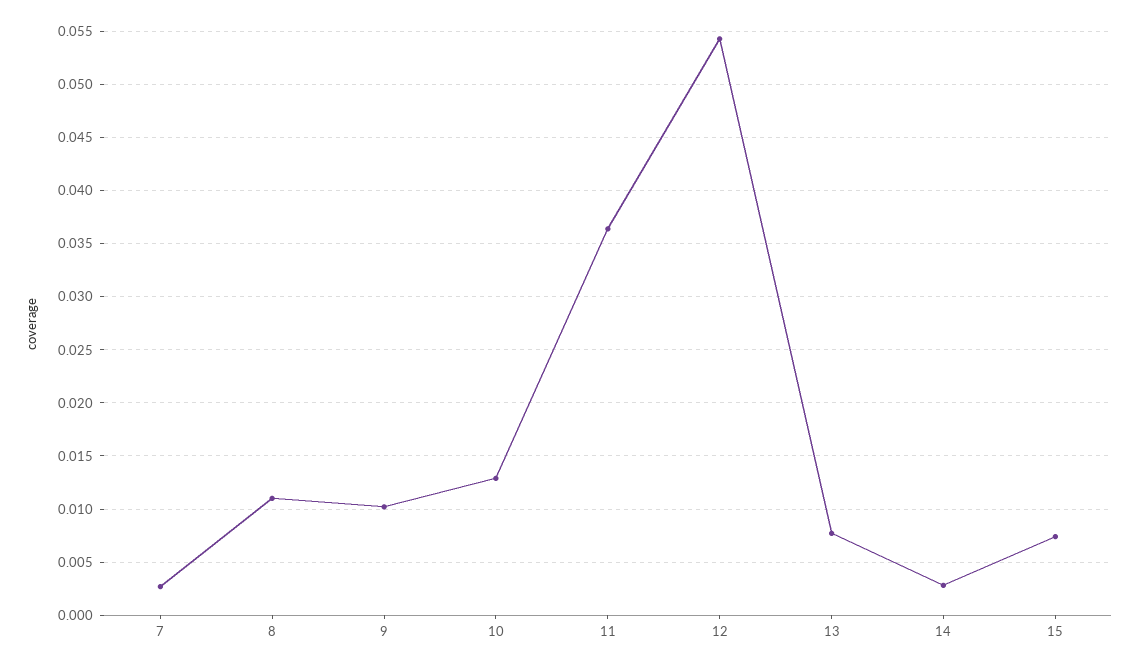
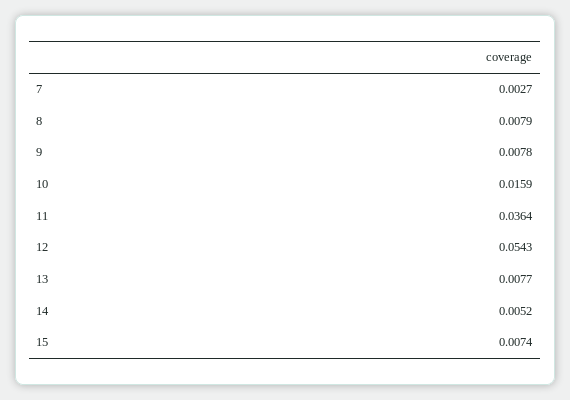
  {
    "7": 0.0027,
-   "8": 0.011,
+   "8": 0.0079,
-   "9": 0.01,
+   "9": 0.0078,
-   "10": 0.013,
+   "10": 0.0159,
    "11": 0.0364,
    "12": 0.0543,
    "13": 0.0077,
-   "14": 0.003,
+   "14": 0.0052,
    "15": 0.0074
  }

